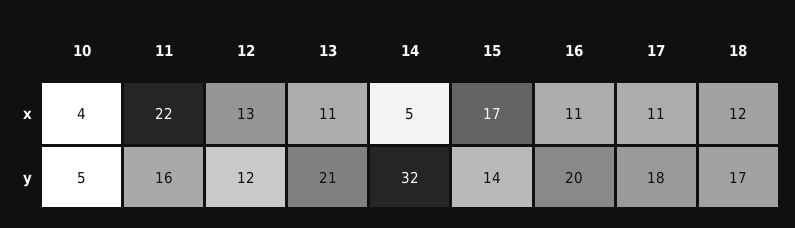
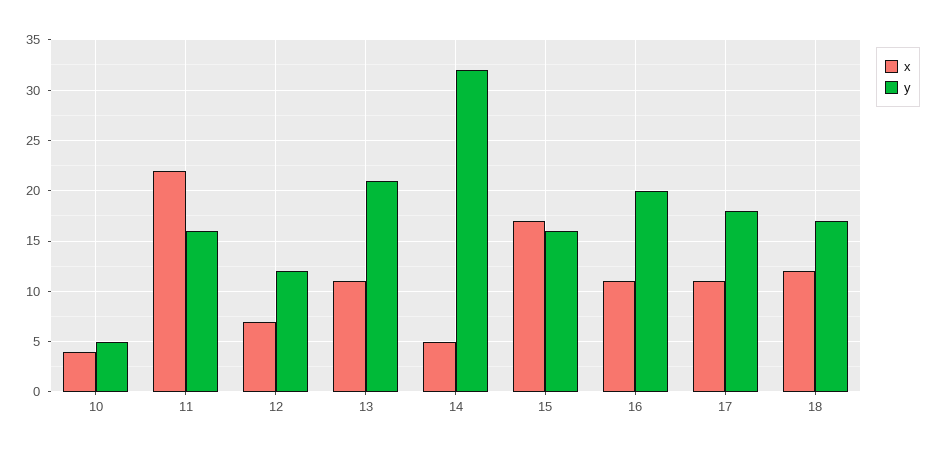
  {
    "x": {
      "10": 4,
      "11": 22,
-     "12": 13,
+     "12": 7,
      "13": 11,
      "14": 5,
      "15": 17,
      "16": 11,
      "17": 11,
      "18": 12
    },
    "y": {
      "10": 5,
      "11": 16,
      "12": 12,
      "13": 21,
      "14": 32,
-     "15": 14,
+     "15": 16,
      "16": 20,
      "17": 18,
      "18": 17
    }
  }

